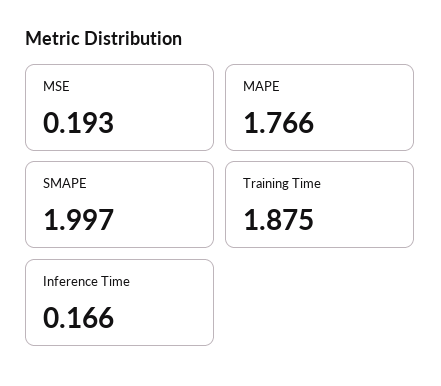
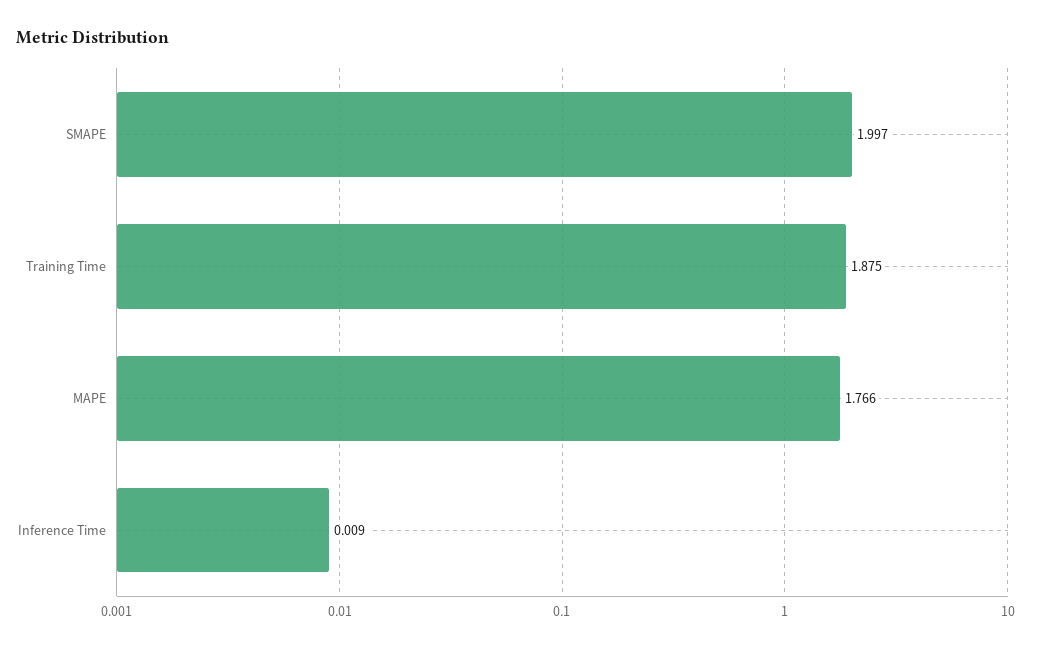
  {
-   "MSE": 0.193,
    "MAPE": 1.766,
    "SMAPE": 1.997,
    "Training Time": 1.875,
-   "Inference Time": 0.166
+   "Inference Time": 0.009
  }

